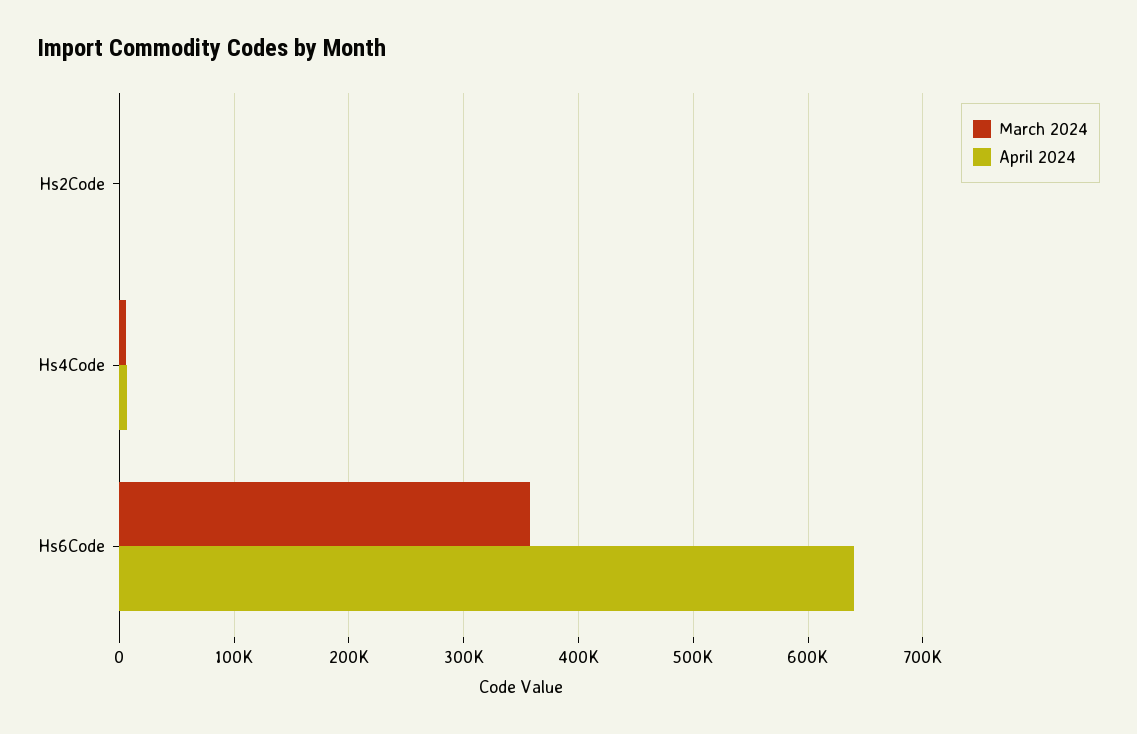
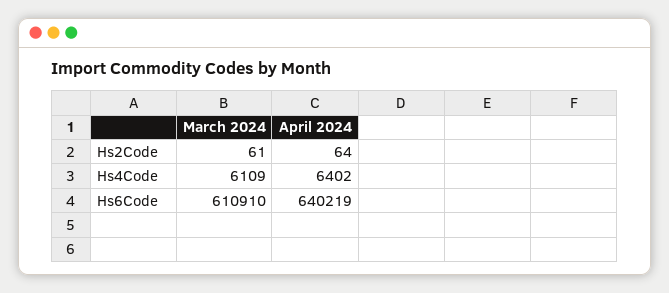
  {
    "March 2024": {
      "Hs2Code": 61,
      "Hs4Code": 6109,
-     "Hs6Code": 360000
+     "Hs6Code": 610910
    },
    "April 2024": {
      "Hs2Code": 64,
      "Hs4Code": 6402,
      "Hs6Code": 640219
    }
  }

